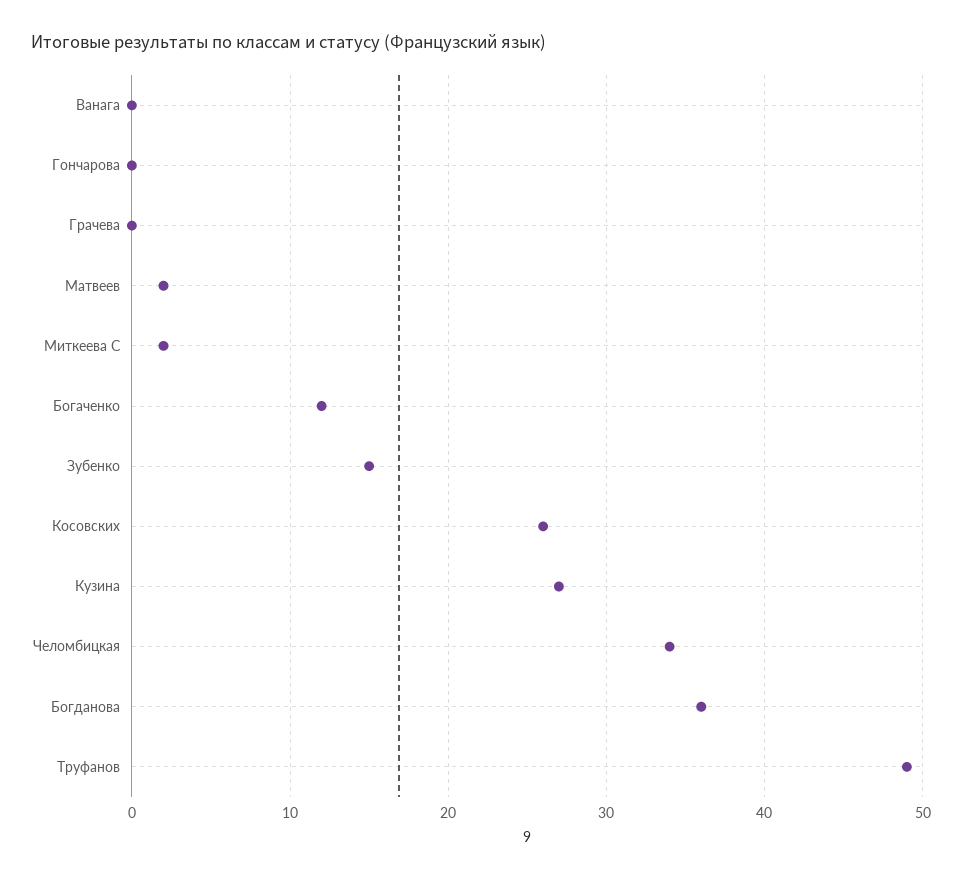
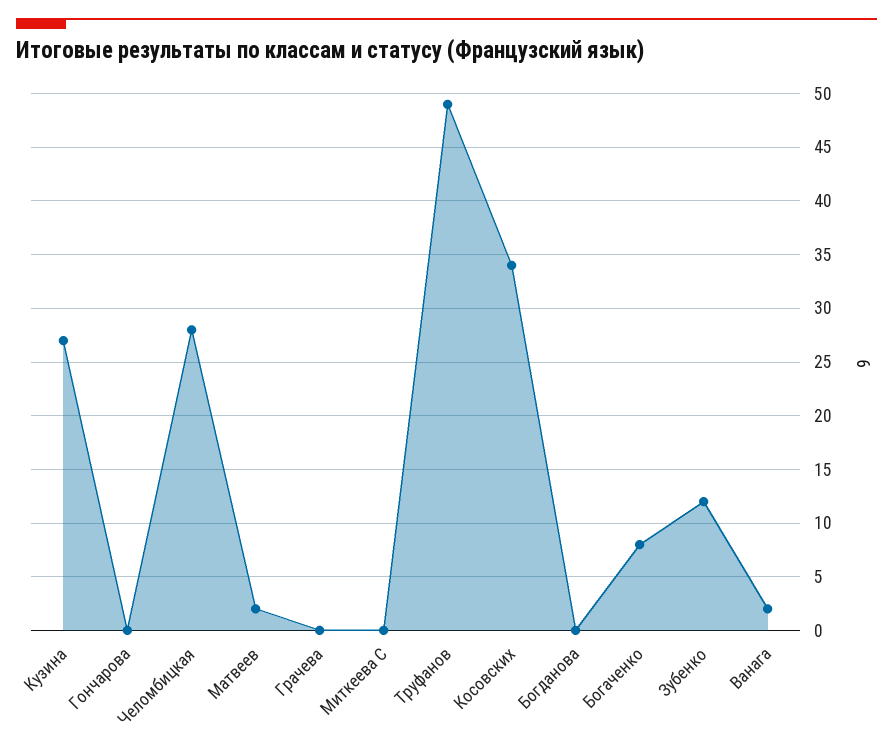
  {
-   "Ванага": 0,
+   "Ванага": 2,
    "Гончарова": 0,
    "Грачева": 0,
    "Матвеев": 2,
-   "Миткеева С": 2,
+   "Миткеева С": 0,
-   "Богаченко": 12,
+   "Богаченко": 8,
-   "Зубенко": 15,
+   "Зубенко": 12,
-   "Косовских": 26,
+   "Косовских": 34,
    "Кузина": 27,
-   "Челомбицкая": 34,
+   "Челомбицкая": 28,
-   "Богданова": 36,
+   "Богданова": 0,
    "Труфанов": 49
  }

